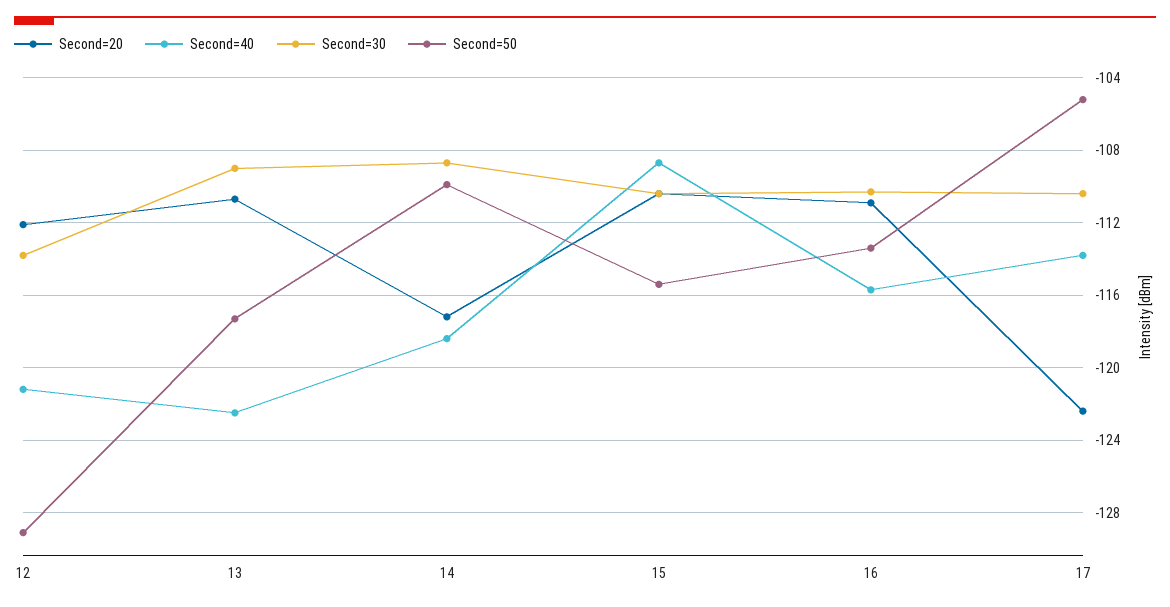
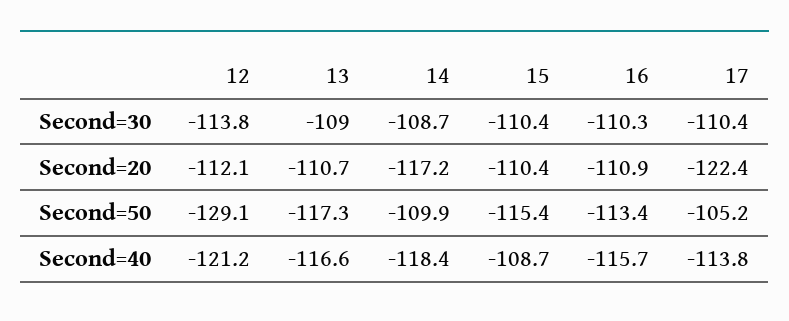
  {
    "Second=20": {
      "12": -112.1,
      "13": -110.7,
      "14": -117.2,
      "15": -110.4,
      "16": -110.9,
      "17": -122.4
    },
    "Second=40": {
      "12": -121.2,
-     "13": -122.5,
+     "13": -116.6,
      "14": -118.4,
      "15": -108.7,
      "16": -115.7,
      "17": -113.8
    },
    "Second=30": {
      "12": -113.8,
      "13": -109,
      "14": -108.7,
      "15": -110.4,
      "16": -110.3,
      "17": -110.4
    },
    "Second=50": {
      "12": -129.1,
      "13": -117.3,
      "14": -109.9,
      "15": -115.4,
      "16": -113.4,
      "17": -105.2
    }
  }

